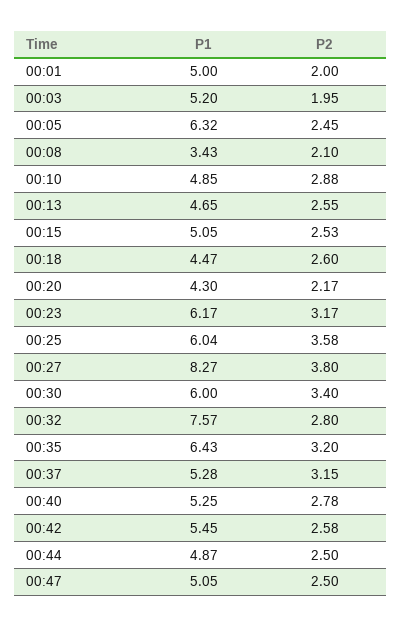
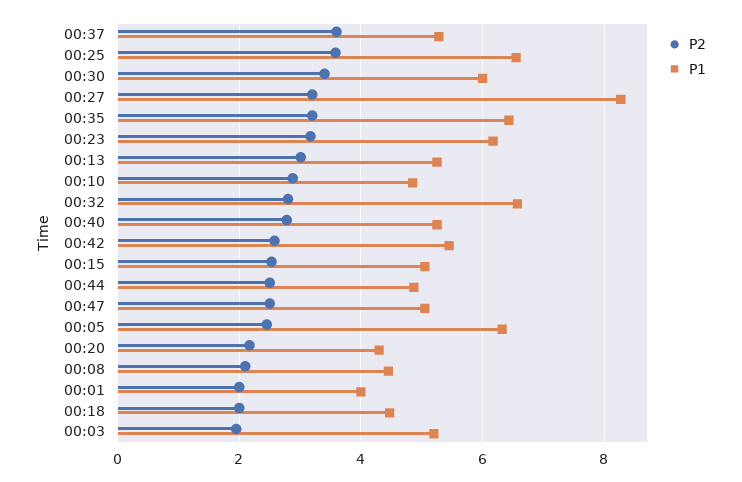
  {
    "P1": {
-     "00:01": 5,
+     "00:01": 4,
      "00:03": 5.2,
      "00:05": 6.32,
-     "00:08": 3.43,
+     "00:08": 4.4,
      "00:10": 4.85,
-     "00:13": 4.65,
+     "00:13": 5.2,
      "00:15": 5.05,
      "00:18": 4.47,
      "00:20": 4.3,
      "00:23": 6.17,
-     "00:25": 6.04,
+     "00:25": 6.6,
      "00:27": 8.27,
      "00:30": 6,
-     "00:32": 7.57,
+     "00:32": 6.6,
      "00:35": 6.43,
      "00:37": 5.28,
      "00:40": 5.25,
      "00:42": 5.45,
      "00:44": 4.87,
      "00:47": 5.05
    },
    "P2": {
      "00:01": 2,
      "00:03": 1.95,
      "00:05": 2.45,
      "00:08": 2.1,
      "00:10": 2.88,
-     "00:13": 2.55,
+     "00:13": 3,
      "00:15": 2.53,
-     "00:18": 2.6,
+     "00:18": 2,
      "00:20": 2.17,
      "00:23": 3.17,
      "00:25": 3.58,
-     "00:27": 3.8,
+     "00:27": 3.2,
      "00:30": 3.4,
      "00:32": 2.8,
      "00:35": 3.2,
-     "00:37": 3.15,
+     "00:37": 3.6,
      "00:40": 2.78,
      "00:42": 2.58,
      "00:44": 2.5,
      "00:47": 2.5
    }
  }

